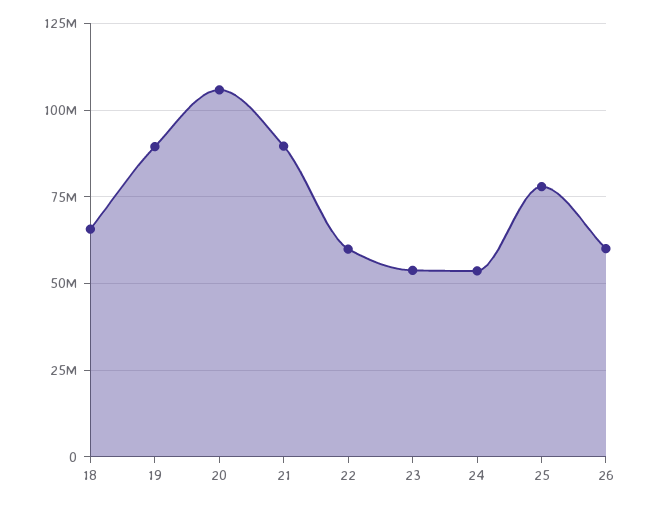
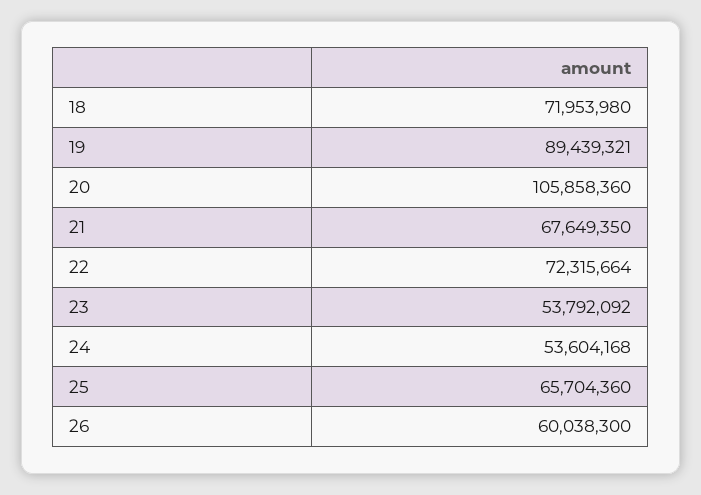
  {
-   "18": 65000000,
+   "18": 71953980,
    "19": 89439321,
    "20": 105858360,
-   "21": 90000000,
+   "21": 67649350,
-   "22": 60000000,
+   "22": 72315664,
    "23": 53792092,
    "24": 53604168,
-   "25": 77500000,
+   "25": 65704360,
    "26": 60038300
  }

